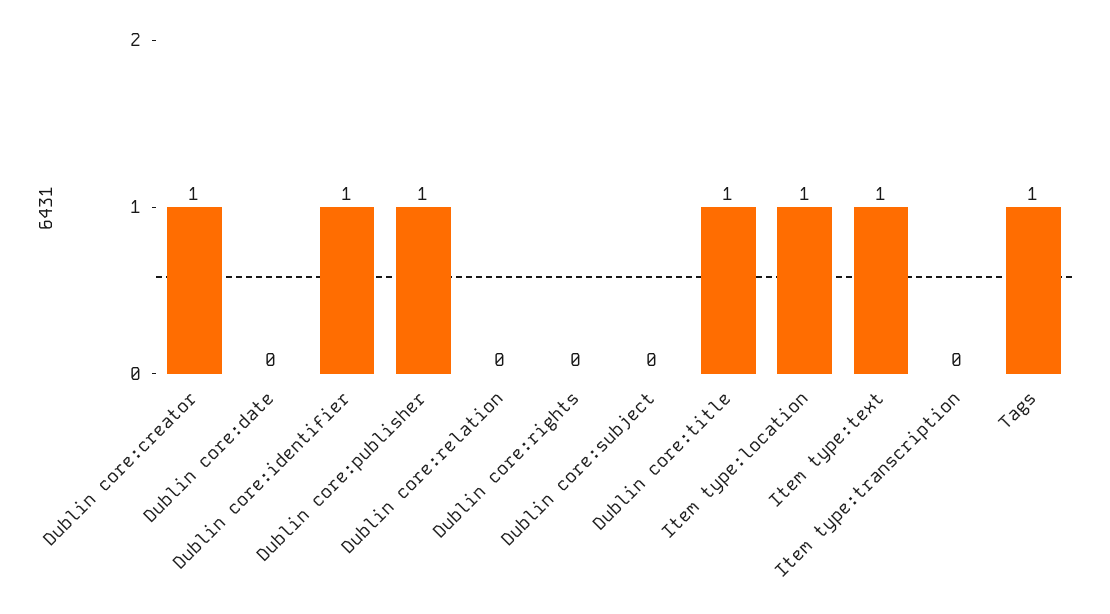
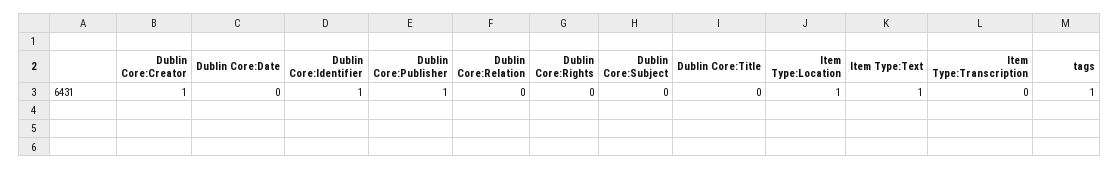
  {
    "Dublin core:creator": 1,
    "Dublin core:date": 0,
    "Dublin core:identifier": 1,
    "Dublin core:publisher": 1,
    "Dublin core:relation": 0,
    "Dublin core:rights": 0,
    "Dublin core:subject": 0,
-   "Dublin core:title": 1,
+   "Dublin core:title": 0,
    "Item type:location": 1,
    "Item type:text": 1,
    "Item type:transcription": 0,
    "Tags": 1
  }

